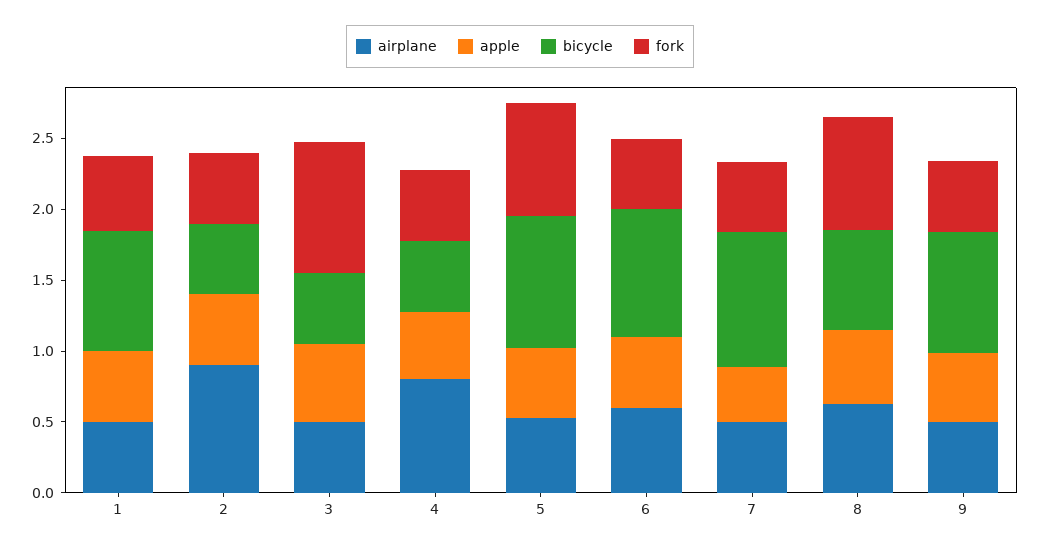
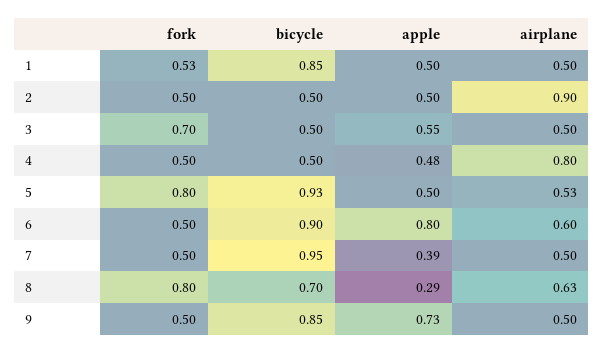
  {
    "airplane": {
      "1": 0.5,
      "2": 0.9,
      "3": 0.5,
      "4": 0.8,
      "5": 0.53,
      "6": 0.6,
      "7": 0.5,
      "8": 0.63,
      "9": 0.5
    },
    "apple": {
      "1": 0.5,
      "2": 0.5,
      "3": 0.55,
      "4": 0.48,
      "5": 0.5,
-     "6": 0.5,
+     "6": 0.8,
      "7": 0.39,
-     "8": 0.5,
+     "8": 0.29,
-     "9": 0.5
+     "9": 0.73
    },
    "bicycle": {
      "1": 0.85,
      "2": 0.5,
      "3": 0.5,
      "4": 0.5,
      "5": 0.93,
      "6": 0.9,
      "7": 0.95,
      "8": 0.7,
      "9": 0.85
    },
    "fork": {
      "1": 0.53,
      "2": 0.5,
-     "3": 0.9,
+     "3": 0.7,
      "4": 0.5,
      "5": 0.8,
      "6": 0.5,
      "7": 0.5,
      "8": 0.8,
      "9": 0.5
    }
  }

